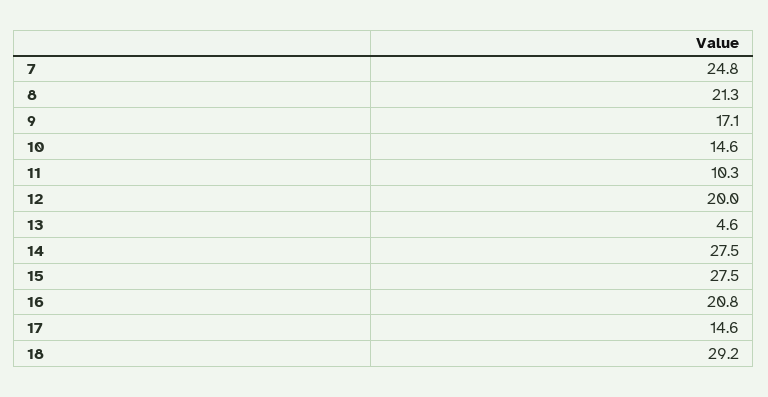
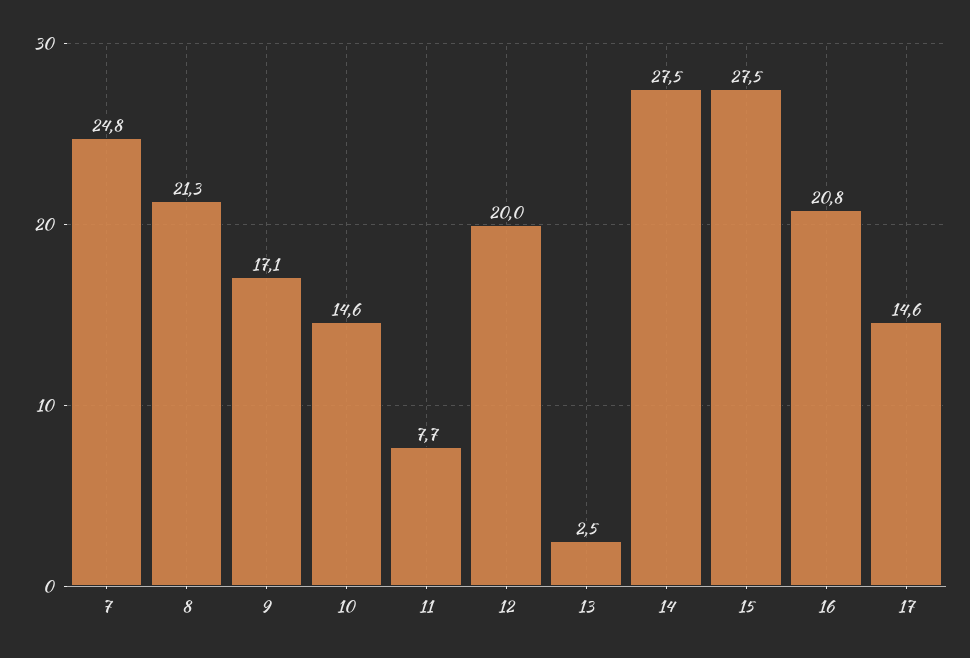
  {
    "7": 24.8,
    "8": 21.3,
    "9": 17.1,
    "10": 14.6,
-   "11": 10.3,
+   "11": 7.7,
    "12": 20,
-   "13": 4.6,
+   "13": 2.5,
    "14": 27.5,
    "15": 27.5,
    "16": 20.8,
-   "17": 14.6,
+   "17": 14.6
-   "18": 29.2
  }

